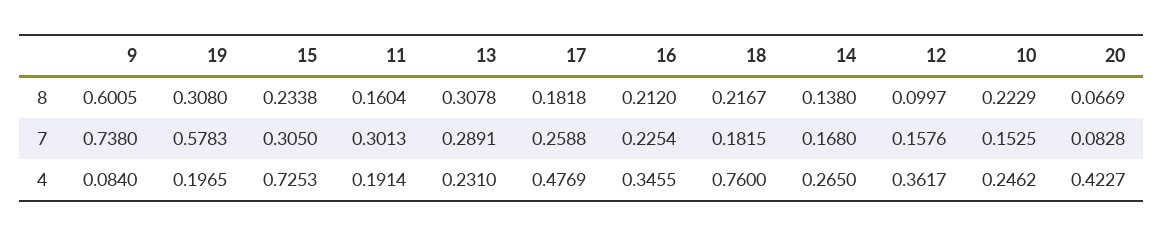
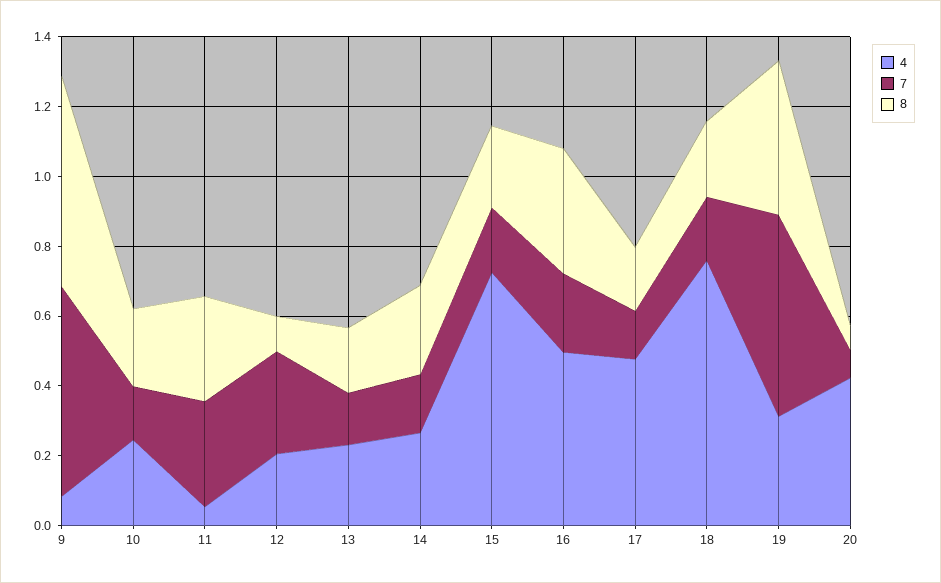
  {
    "8": {
      "9": 0.6005,
-     "19": 0.308,
+     "19": 0.45,
      "15": 0.2338,
-     "11": 0.1604,
+     "11": 0.3,
-     "13": 0.3078,
+     "13": 0.2,
      "17": 0.1818,
-     "16": 0.212,
+     "16": 0.35,
      "18": 0.2167,
-     "14": 0.138,
+     "14": 0.25,
      "12": 0.0997,
      "10": 0.2229,
      "20": 0.0669
    },
    "7": {
-     "9": 0.738,
+     "9": 0.6,
      "19": 0.5783,
-     "15": 0.305,
+     "15": 0.2,
      "11": 0.3013,
-     "13": 0.2891,
+     "13": 0.15,
-     "17": 0.2588,
+     "17": 0.15,
      "16": 0.2254,
      "18": 0.1815,
      "14": 0.168,
-     "12": 0.1576,
+     "12": 0.3,
      "10": 0.1525,
      "20": 0.0828
    },
    "4": {
      "9": 0.084,
-     "19": 0.1965,
+     "19": 0.3,
      "15": 0.7253,
-     "11": 0.1914,
+     "11": 0.05,
      "13": 0.231,
      "17": 0.4769,
-     "16": 0.3455,
+     "16": 0.5,
      "18": 0.76,
      "14": 0.265,
-     "12": 0.3617,
+     "12": 0.2,
      "10": 0.2462,
      "20": 0.4227
    }
  }

